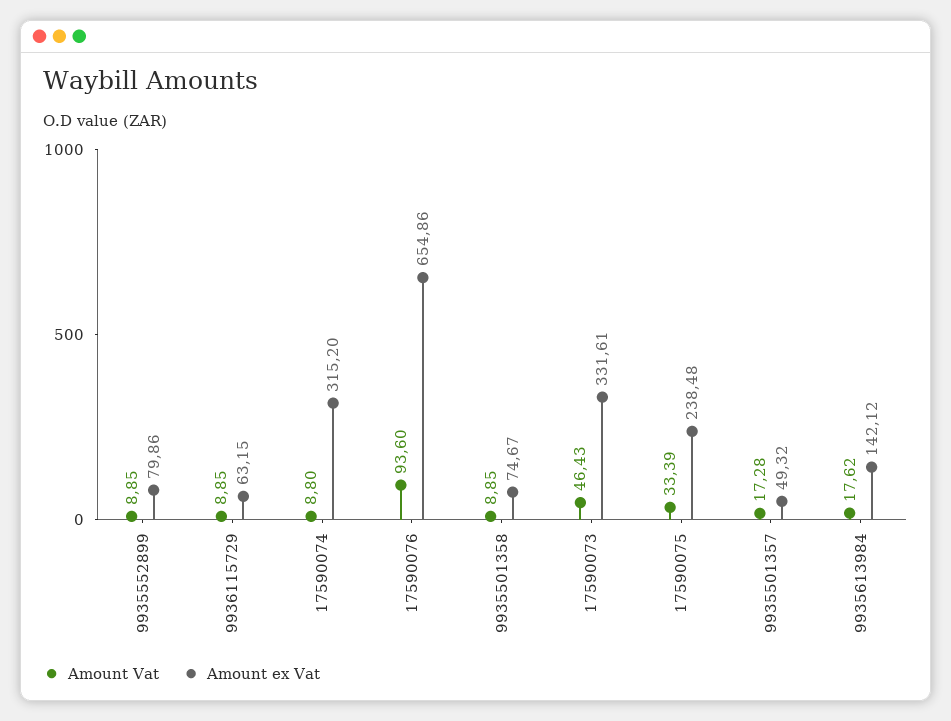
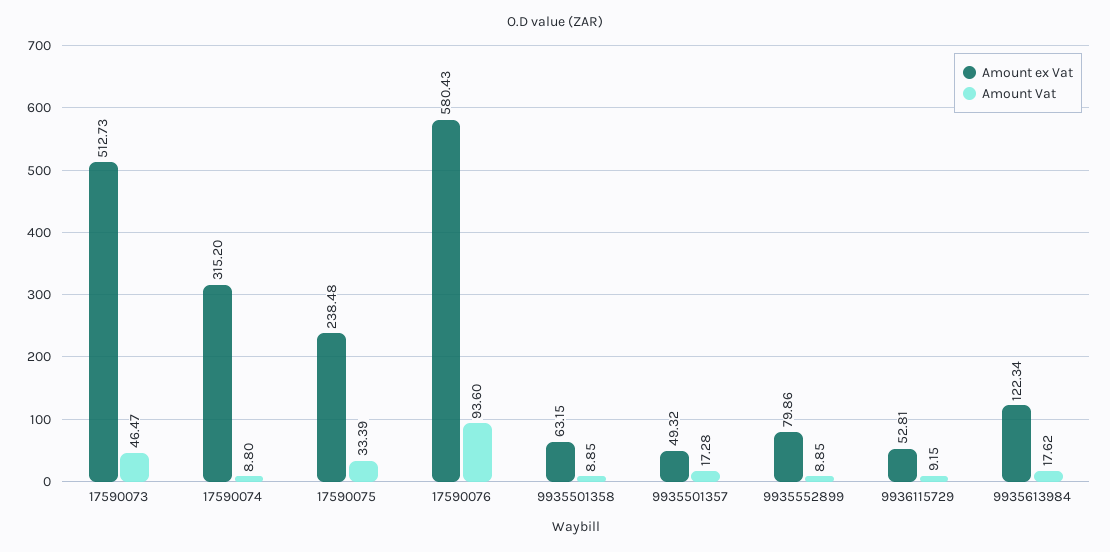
  {
    "Amount Vat": {
      "9935552899": 8.85,
-     "9936115729": 8.85,
+     "9936115729": 9.15,
      "17590074": 8.8,
      "17590076": 93.6,
      "9935501358": 8.85,
-     "17590073": 46.43,
+     "17590073": 46.47,
      "17590075": 33.39,
      "9935501357": 17.28,
      "9935613984": 17.62
    },
    "Amount ex Vat": {
      "9935552899": 79.86,
-     "9936115729": 63.15,
+     "9936115729": 52.81,
      "17590074": 315.2,
-     "17590076": 654.86,
+     "17590076": 580.43,
-     "9935501358": 74.67,
+     "9935501358": 63.15,
-     "17590073": 331.61,
+     "17590073": 512.73,
      "17590075": 238.48,
      "9935501357": 49.32,
-     "9935613984": 142.12
+     "9935613984": 122.34
    }
  }

